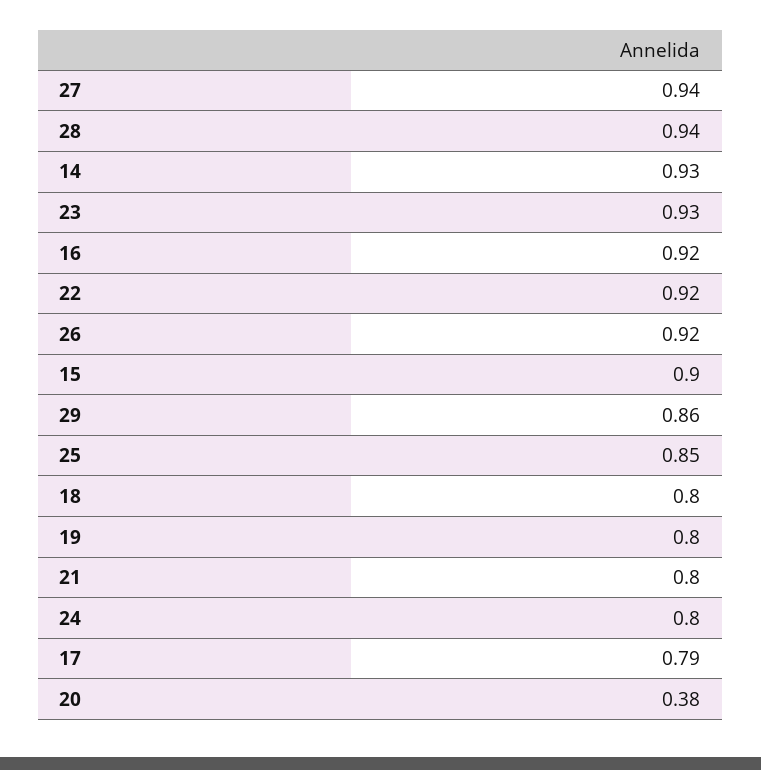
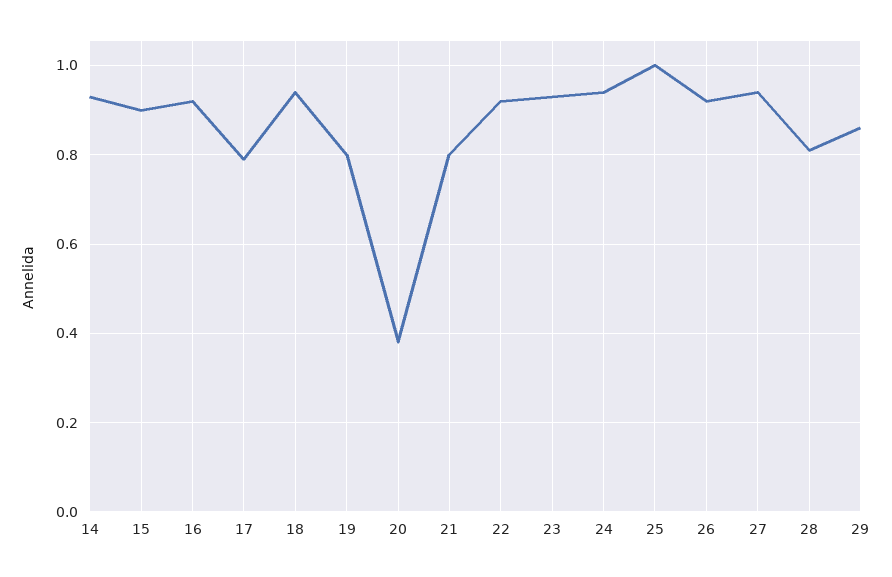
  {
    "27": 0.94,
-   "28": 0.94,
+   "28": 0.8,
    "14": 0.93,
    "23": 0.93,
    "16": 0.92,
    "22": 0.92,
    "26": 0.92,
    "15": 0.9,
    "29": 0.86,
-   "25": 0.85,
+   "25": 1,
-   "18": 0.8,
+   "18": 0.95,
    "19": 0.8,
    "21": 0.8,
-   "24": 0.8,
+   "24": 0.95,
    "17": 0.79,
    "20": 0.38
  }

